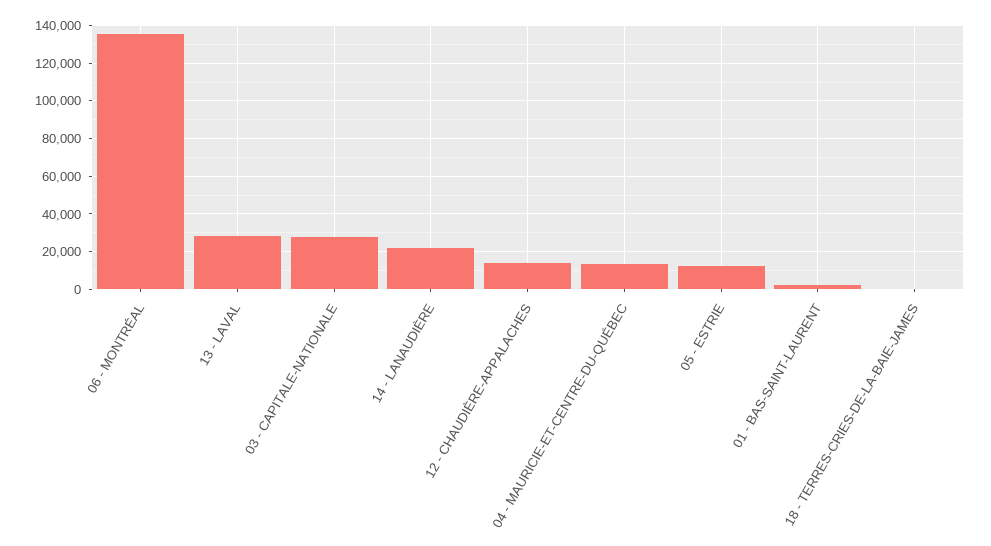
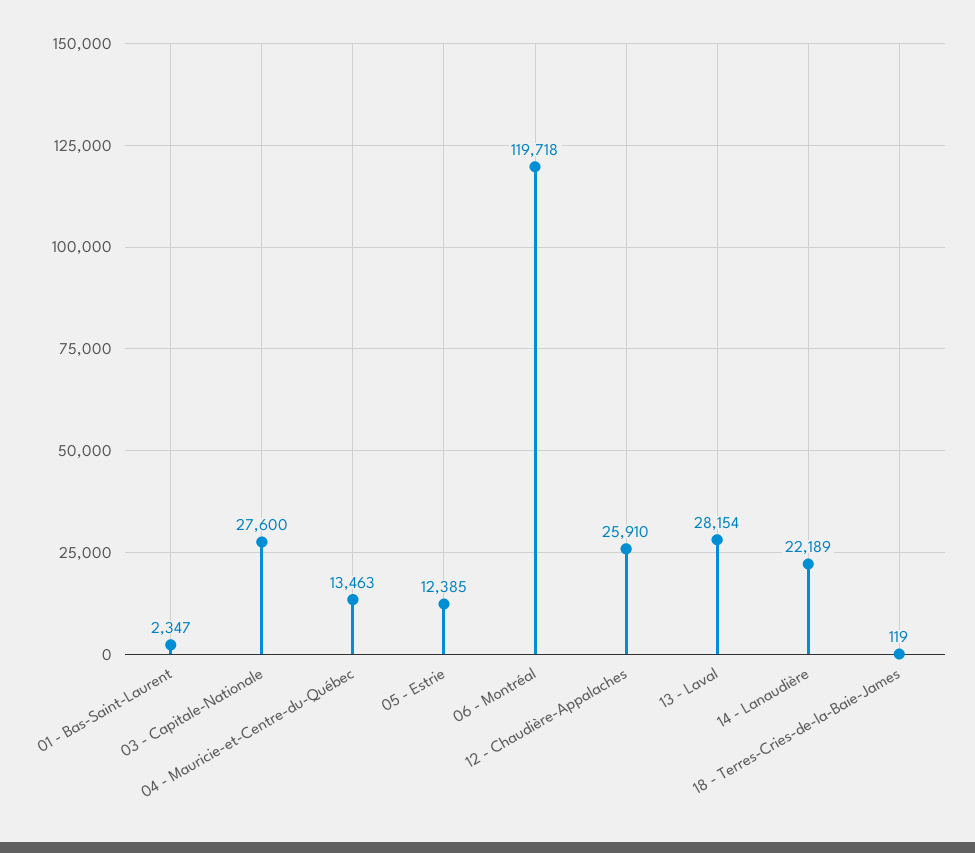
  {
-   "06 - MONTRÉAL": 135000,
+   "06 - MONTRÉAL": 119718,
    "13 - LAVAL": 28154,
    "03 - CAPITALE-NATIONALE": 27600,
    "14 - LANAUDIÈRE": 22189,
-   "12 - CHAUDIÈRE-APPALACHES": 15000,
+   "12 - CHAUDIÈRE-APPALACHES": 25910,
    "04 - MAURICIE-ET-CENTRE-DU-QUÉBEC": 13463,
    "05 - ESTRIE": 12385,
    "01 - BAS-SAINT-LAURENT": 2347,
    "18 - TERRES-CRIES-DE-LA-BAIE-JAMES": 119
  }

